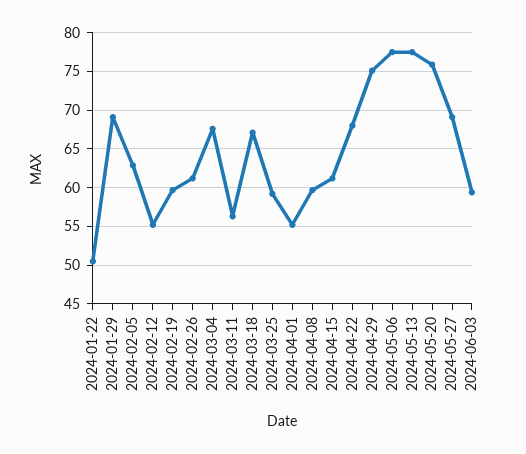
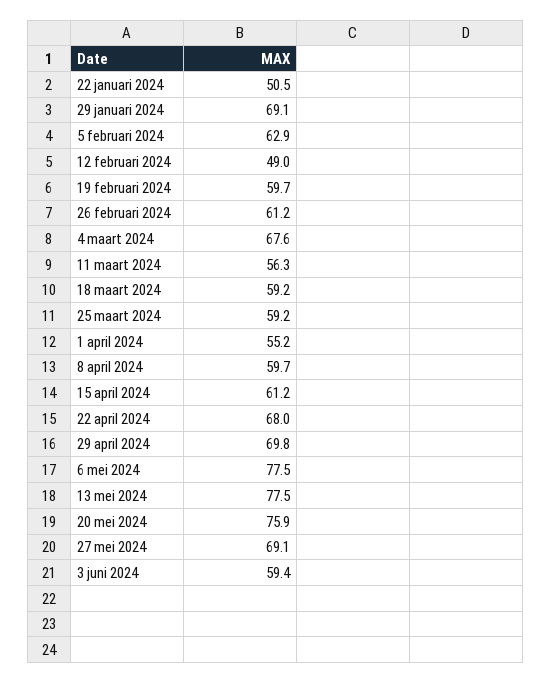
  {
    "2024-01-22": 50.5,
    "2024-01-29": 69.1,
    "2024-02-05": 62.9,
-   "2024-02-12": 55,
+   "2024-02-12": 49,
    "2024-02-19": 59.7,
    "2024-02-26": 61.2,
    "2024-03-04": 67.6,
    "2024-03-11": 56.3,
-   "2024-03-18": 67,
+   "2024-03-18": 59.2,
    "2024-03-25": 59.2,
    "2024-04-01": 55.2,
    "2024-04-08": 59.7,
    "2024-04-15": 61.2,
    "2024-04-22": 68,
-   "2024-04-29": 75,
+   "2024-04-29": 69.8,
    "2024-05-06": 77.5,
    "2024-05-13": 77.5,
    "2024-05-20": 75.9,
    "2024-05-27": 69.1,
    "2024-06-03": 59.4
  }

